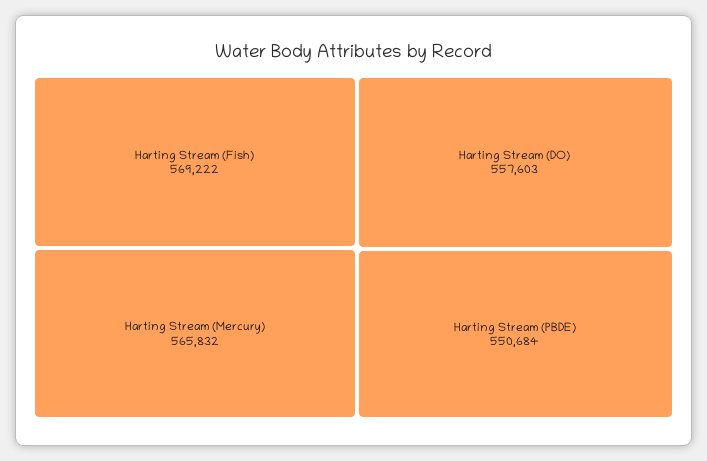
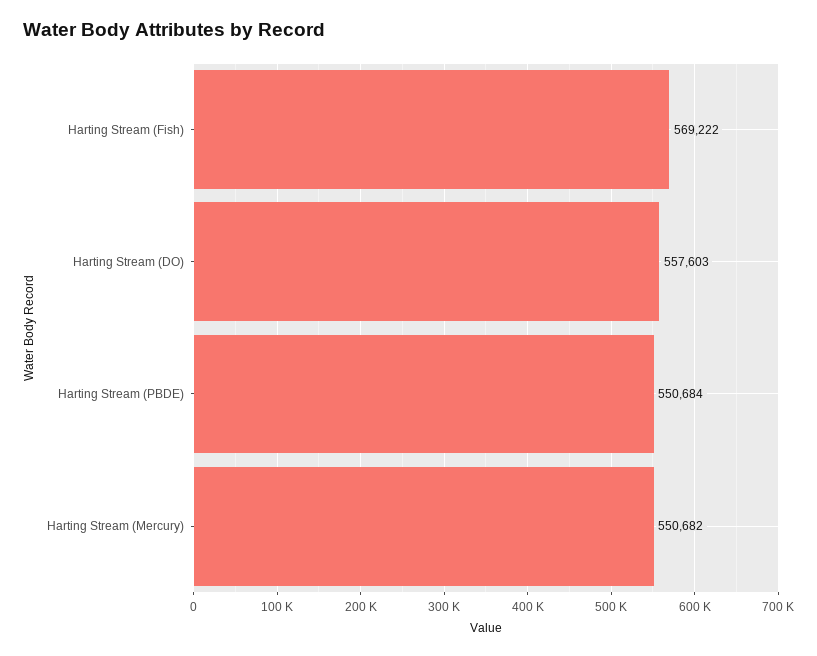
  {
    "Harting Stream (Fish)": 569222,
-   "Harting Stream (Mercury)": 565832,
+   "Harting Stream (Mercury)": 550682,
    "Harting Stream (DO)": 557603,
    "Harting Stream (PBDE)": 550684
  }

